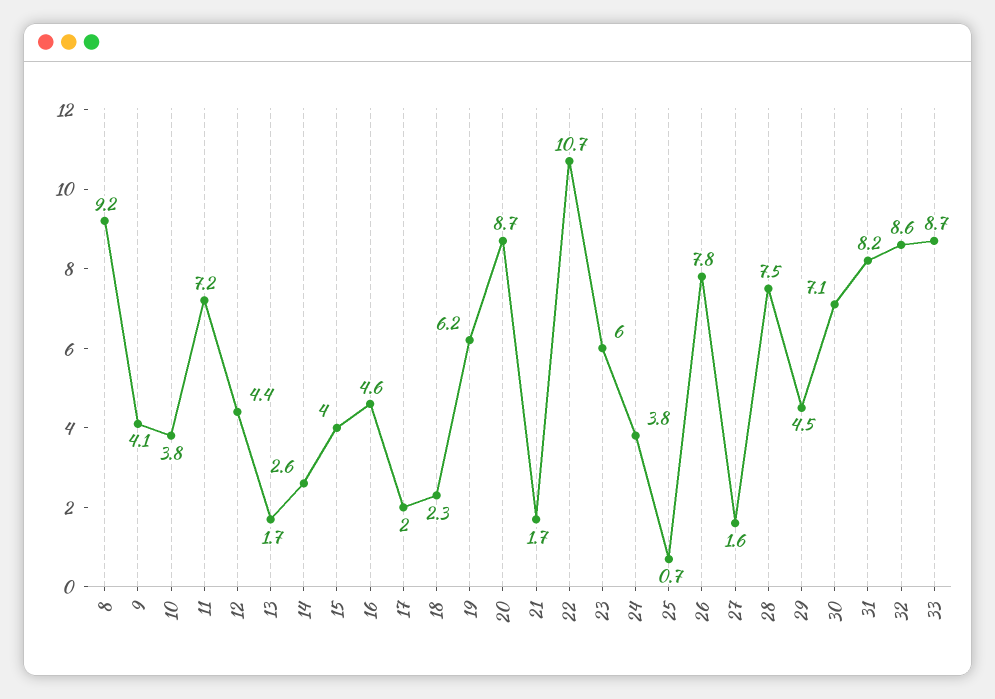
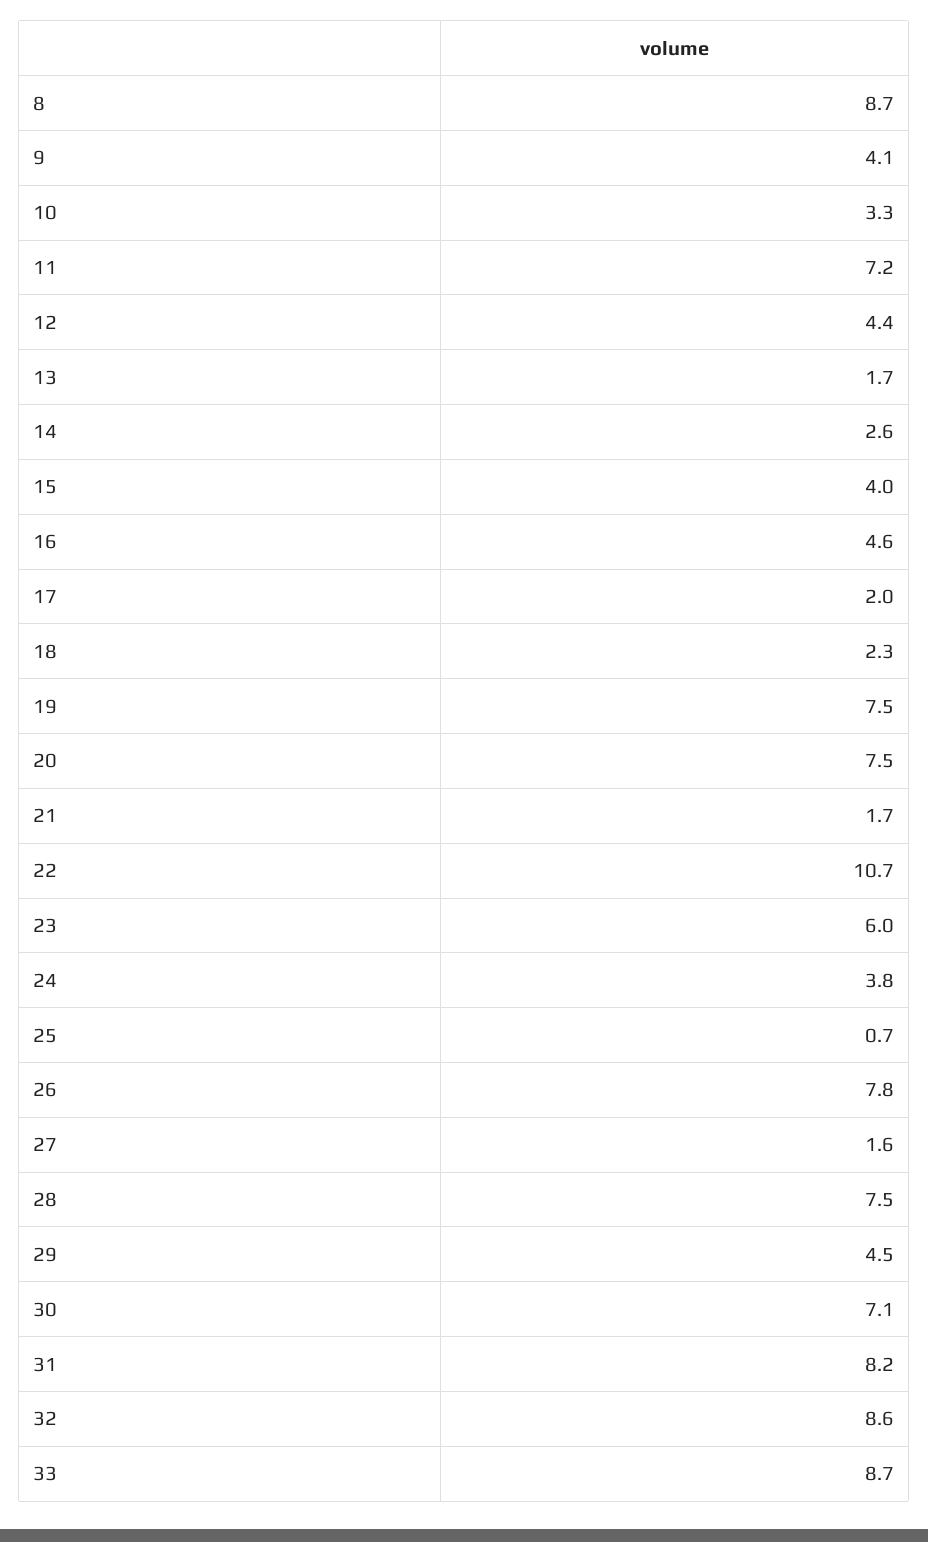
  {
-   "8": 9.2,
+   "8": 8.7,
    "9": 4.1,
-   "10": 3.8,
+   "10": 3.3,
    "11": 7.2,
    "12": 4.4,
    "13": 1.7,
    "14": 2.6,
    "15": 4,
    "16": 4.6,
    "17": 2,
    "18": 2.3,
-   "19": 6.2,
+   "19": 7.5,
-   "20": 8.7,
+   "20": 7.5,
    "21": 1.7,
    "22": 10.7,
    "23": 6,
    "24": 3.8,
    "25": 0.7,
    "26": 7.8,
    "27": 1.6,
    "28": 7.5,
    "29": 4.5,
    "30": 7.1,
    "31": 8.2,
    "32": 8.6,
    "33": 8.7
  }

